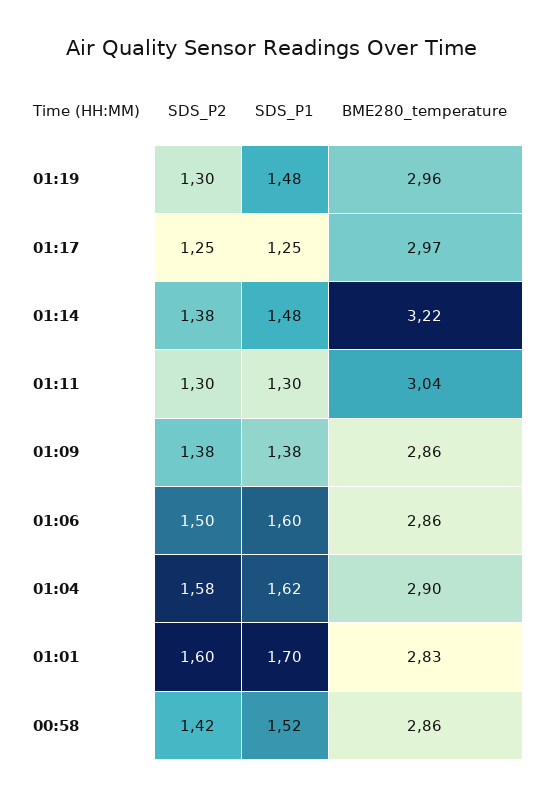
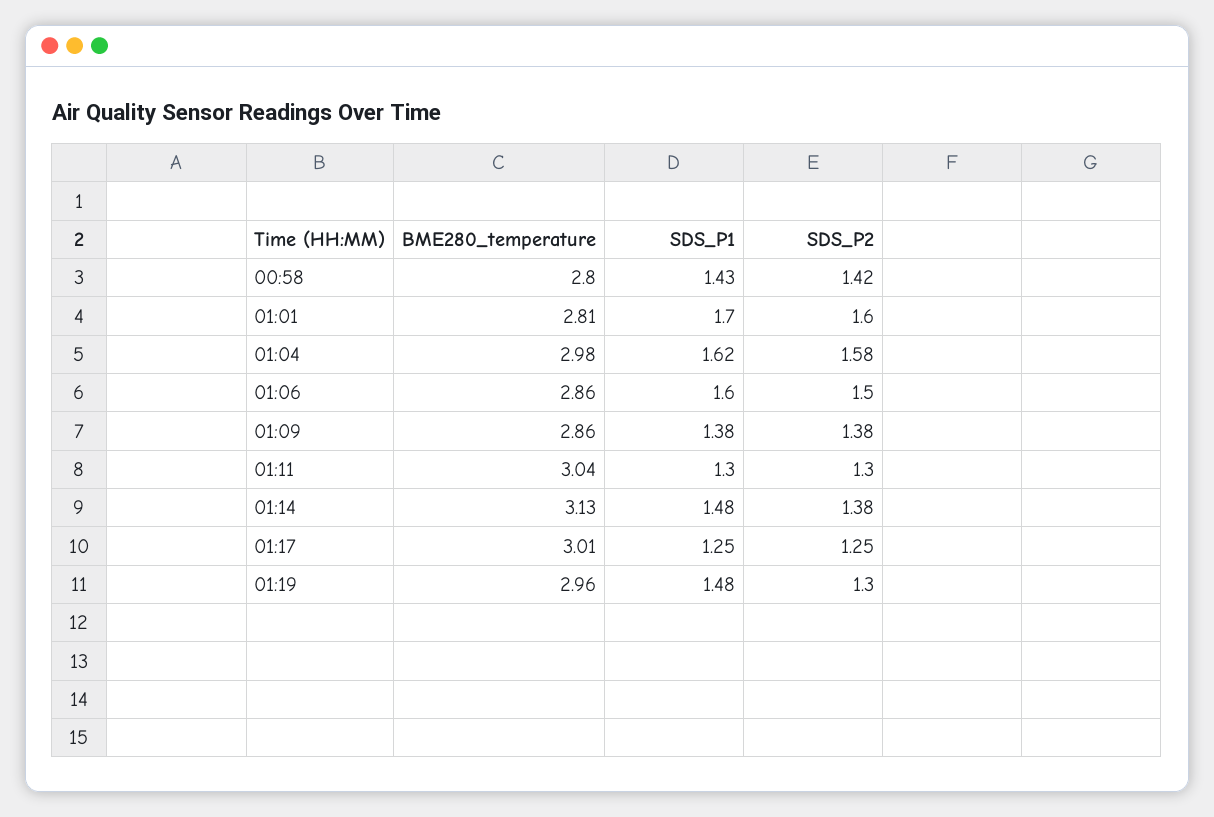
  {
    "SDS_P2": {
      "01:19": 1.3,
      "01:17": 1.25,
      "01:14": 1.38,
      "01:11": 1.3,
      "01:09": 1.38,
      "01:06": 1.5,
      "01:04": 1.58,
      "01:01": 1.6,
      "00:58": 1.42
    },
    "SDS_P1": {
      "01:19": 1.48,
      "01:17": 1.25,
      "01:14": 1.48,
      "01:11": 1.3,
      "01:09": 1.38,
      "01:06": 1.6,
      "01:04": 1.62,
      "01:01": 1.7,
-     "00:58": 1.52
+     "00:58": 1.43
    },
    "BME280_temperature": {
      "01:19": 2.96,
-     "01:17": 2.97,
+     "01:17": 3.01,
-     "01:14": 3.22,
+     "01:14": 3.13,
      "01:11": 3.04,
      "01:09": 2.86,
      "01:06": 2.86,
-     "01:04": 2.9,
+     "01:04": 2.98,
-     "01:01": 2.83,
+     "01:01": 2.81,
-     "00:58": 2.86
+     "00:58": 2.8
    }
  }

